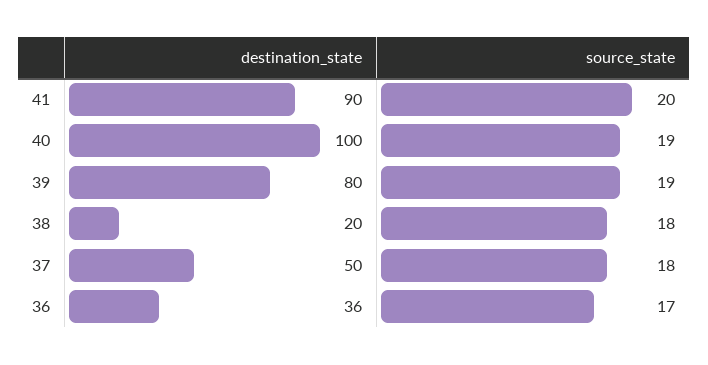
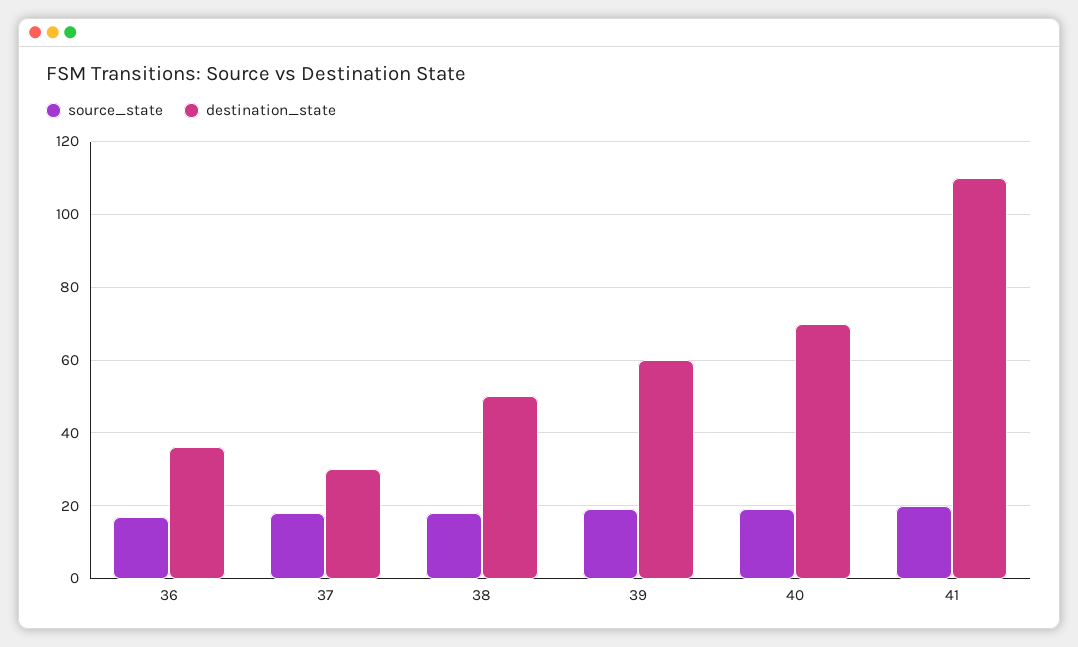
  {
    "destination_state": {
-     "41": 90,
+     "41": 110,
-     "40": 100,
+     "40": 70,
-     "39": 80,
+     "39": 60,
-     "38": 20,
+     "38": 50,
-     "37": 50,
+     "37": 30,
      "36": 36
    },
    "source_state": {
      "41": 20,
      "40": 19,
      "39": 19,
      "38": 18,
      "37": 18,
      "36": 17
    }
  }

